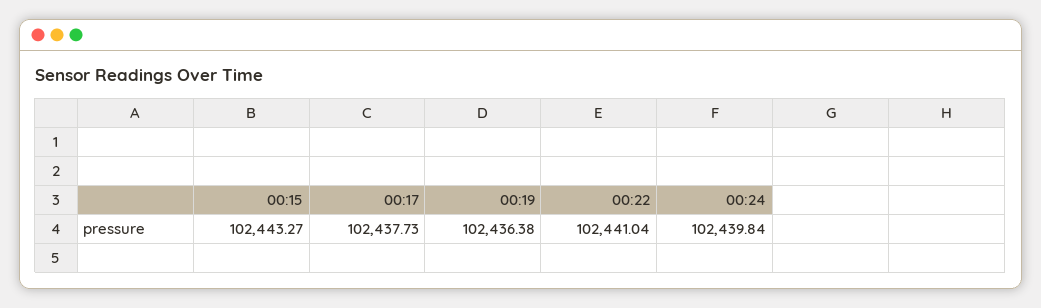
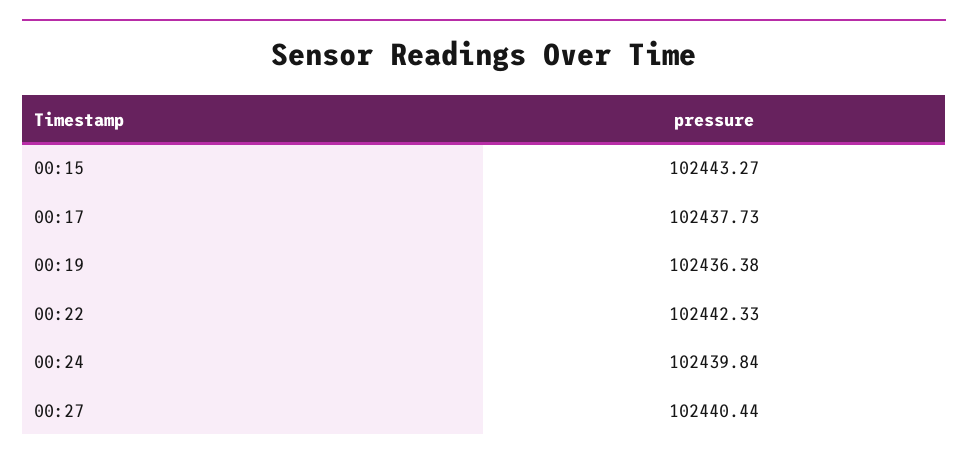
  {
    "00:15": 102443.27,
    "00:17": 102437.73,
    "00:19": 102436.38,
-   "00:22": 102441.04,
+   "00:22": 102442.33,
-   "00:24": 102439.84
+   "00:24": 102439.84,
+   "00:27": 102440.44
  }

